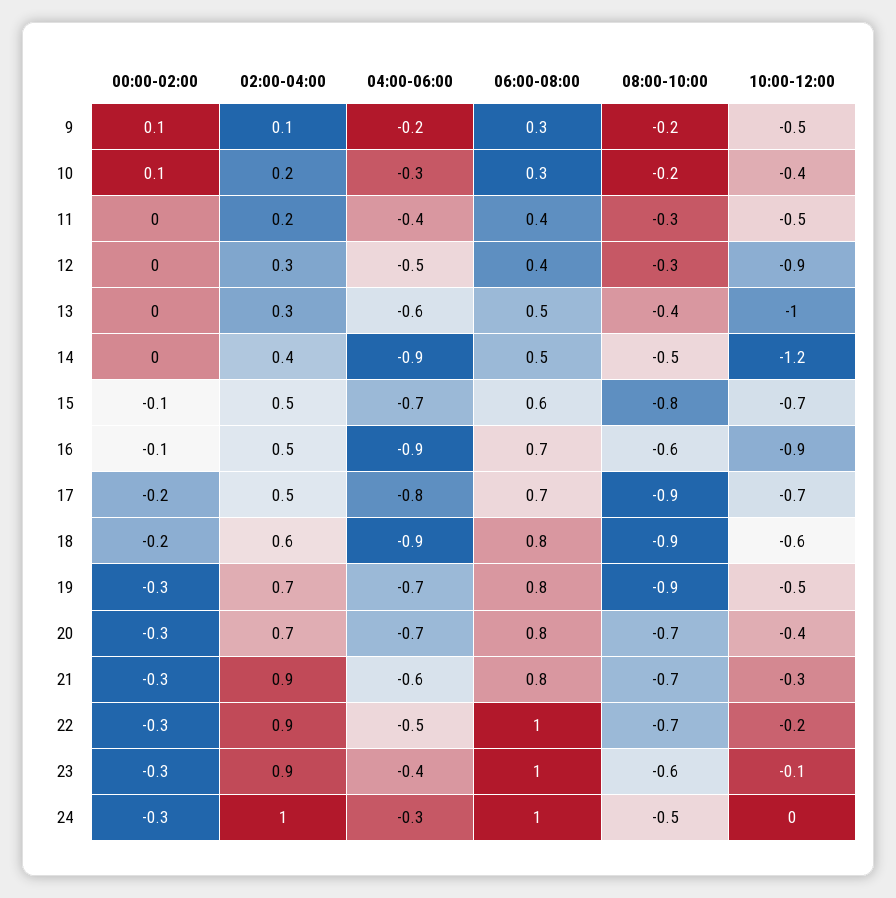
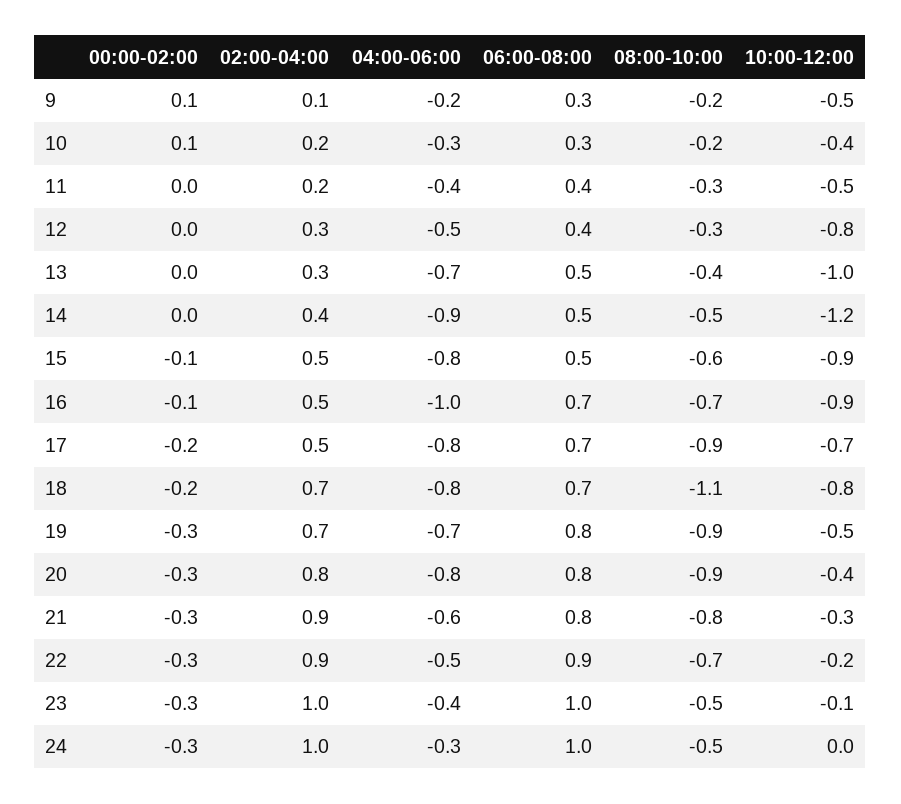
  {
    "00:00-02:00": {
      "9": 0.1,
      "10": 0.1,
      "11": 0,
      "12": 0,
      "13": 0,
      "14": 0,
      "15": -0.1,
      "16": -0.1,
      "17": -0.2,
      "18": -0.2,
      "19": -0.3,
      "20": -0.3,
      "21": -0.3,
      "22": -0.3,
      "23": -0.3,
      "24": -0.3
    },
    "02:00-04:00": {
      "9": 0.1,
      "10": 0.2,
      "11": 0.2,
      "12": 0.3,
      "13": 0.3,
      "14": 0.4,
      "15": 0.5,
      "16": 0.5,
      "17": 0.5,
-     "18": 0.6,
+     "18": 0.7,
      "19": 0.7,
-     "20": 0.7,
+     "20": 0.8,
      "21": 0.9,
      "22": 0.9,
-     "23": 0.9,
+     "23": 1,
      "24": 1
    },
    "04:00-06:00": {
      "9": -0.2,
      "10": -0.3,
      "11": -0.4,
      "12": -0.5,
-     "13": -0.6,
+     "13": -0.7,
      "14": -0.9,
-     "15": -0.7,
+     "15": -0.8,
-     "16": -0.9,
+     "16": -1,
      "17": -0.8,
-     "18": -0.9,
+     "18": -0.8,
      "19": -0.7,
-     "20": -0.7,
+     "20": -0.8,
      "21": -0.6,
      "22": -0.5,
      "23": -0.4,
      "24": -0.3
    },
    "06:00-08:00": {
      "9": 0.3,
      "10": 0.3,
      "11": 0.4,
      "12": 0.4,
      "13": 0.5,
      "14": 0.5,
-     "15": 0.6,
+     "15": 0.5,
      "16": 0.7,
      "17": 0.7,
-     "18": 0.8,
+     "18": 0.7,
      "19": 0.8,
      "20": 0.8,
      "21": 0.8,
-     "22": 1,
+     "22": 0.9,
      "23": 1,
      "24": 1
    },
    "08:00-10:00": {
      "9": -0.2,
      "10": -0.2,
      "11": -0.3,
      "12": -0.3,
      "13": -0.4,
      "14": -0.5,
-     "15": -0.8,
+     "15": -0.6,
-     "16": -0.6,
+     "16": -0.7,
      "17": -0.9,
-     "18": -0.9,
+     "18": -1.1,
      "19": -0.9,
-     "20": -0.7,
+     "20": -0.9,
-     "21": -0.7,
+     "21": -0.8,
      "22": -0.7,
-     "23": -0.6,
+     "23": -0.5,
      "24": -0.5
    },
    "10:00-12:00": {
      "9": -0.5,
      "10": -0.4,
      "11": -0.5,
-     "12": -0.9,
+     "12": -0.8,
      "13": -1,
      "14": -1.2,
-     "15": -0.7,
+     "15": -0.9,
      "16": -0.9,
      "17": -0.7,
-     "18": -0.6,
+     "18": -0.8,
      "19": -0.5,
      "20": -0.4,
      "21": -0.3,
      "22": -0.2,
      "23": -0.1,
      "24": 0
    }
  }

